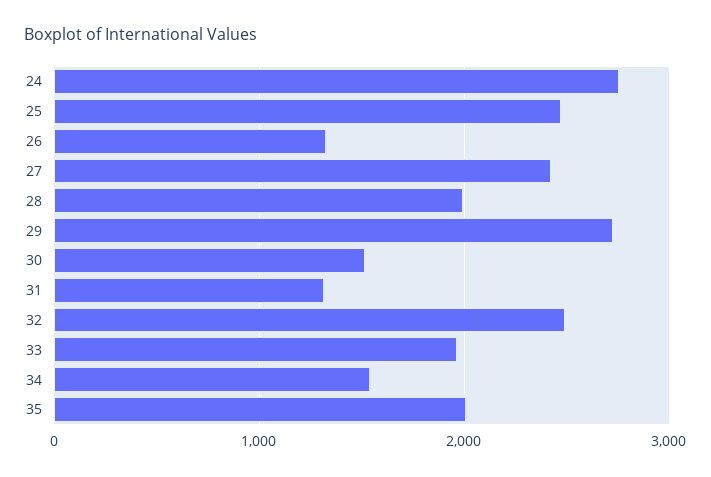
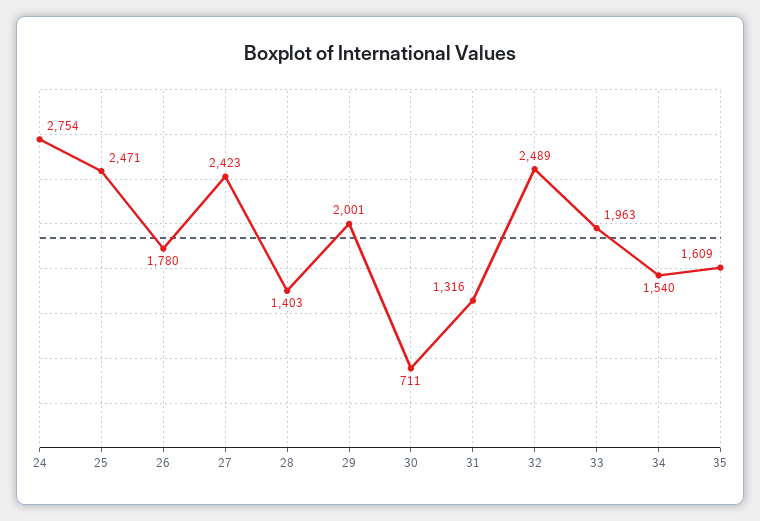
  {
    "24": 2754,
    "25": 2471,
-   "26": 1300,
+   "26": 1780,
    "27": 2423,
-   "28": 2000,
+   "28": 1403,
-   "29": 2700,
+   "29": 2001,
-   "30": 1500,
+   "30": 711,
    "31": 1316,
    "32": 2489,
    "33": 1963,
    "34": 1540,
-   "35": 2000
+   "35": 1609
  }

